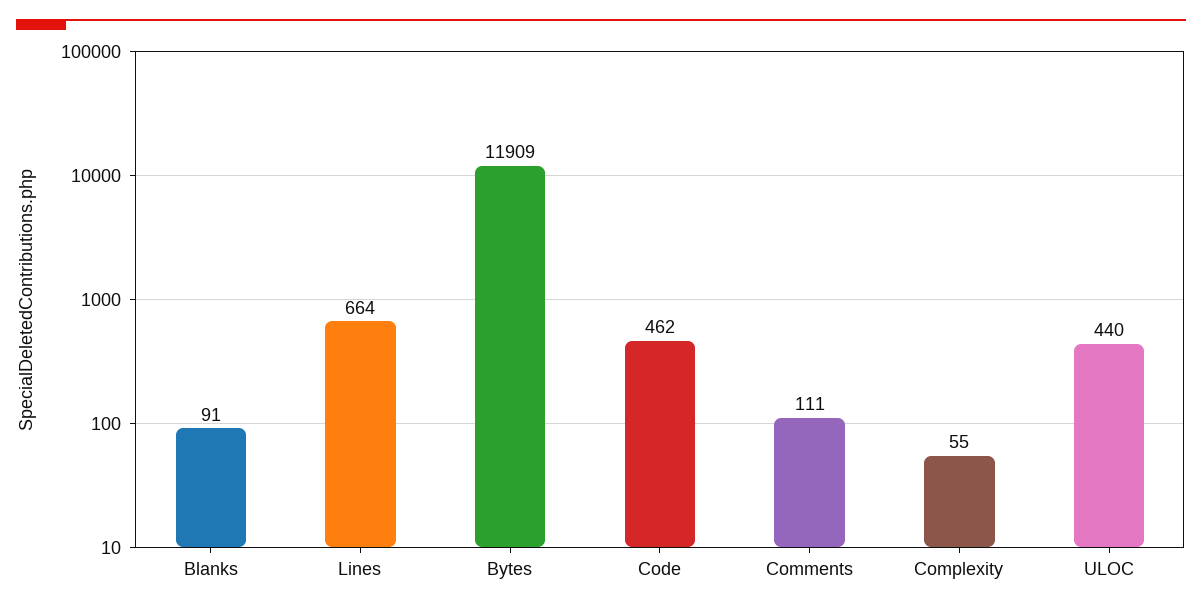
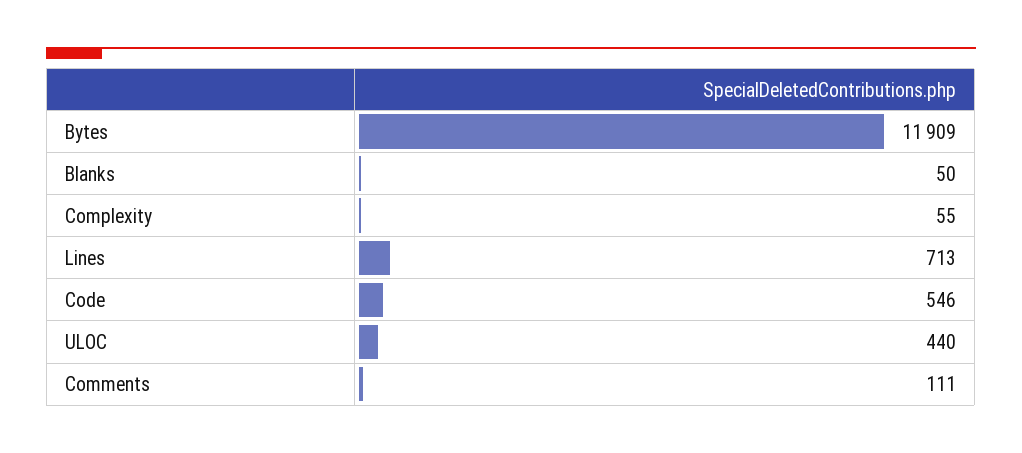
  {
-   "Blanks": 91,
+   "Blanks": 50,
-   "Lines": 664,
+   "Lines": 713,
    "Bytes": 11909,
-   "Code": 462,
+   "Code": 546,
    "Comments": 111,
    "Complexity": 55,
    "ULOC": 440
  }

